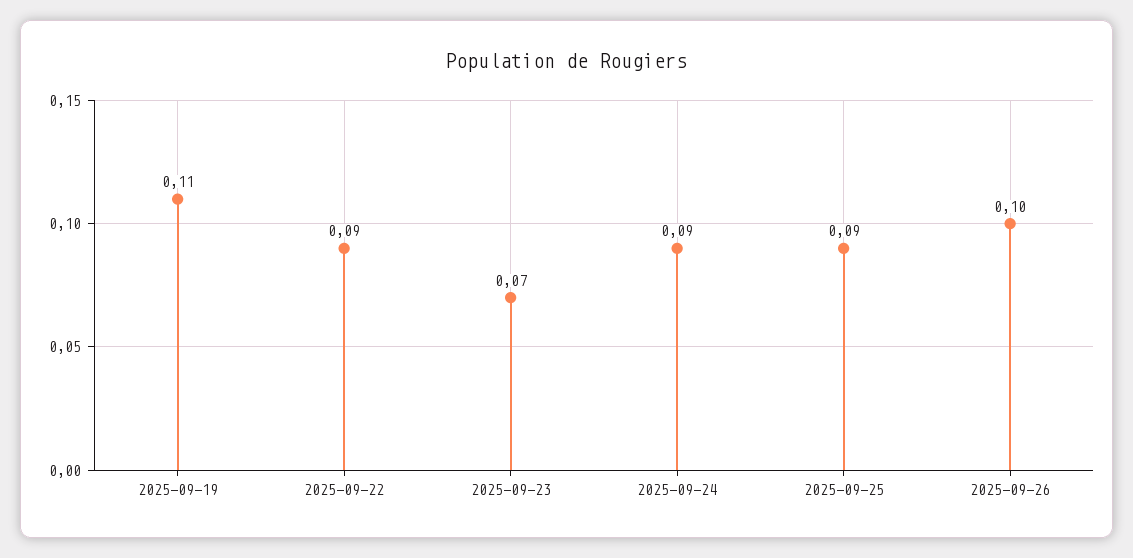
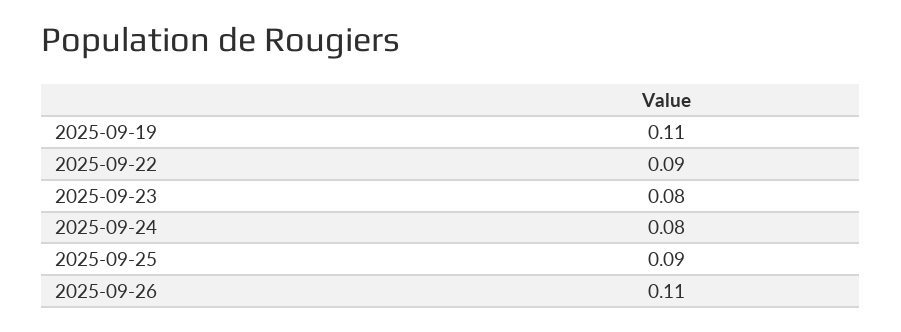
  {
    "2025-09-19": 0.11,
    "2025-09-22": 0.09,
-   "2025-09-23": 0.07,
+   "2025-09-23": 0.08,
-   "2025-09-24": 0.09,
+   "2025-09-24": 0.08,
    "2025-09-25": 0.09,
-   "2025-09-26": 0.1
+   "2025-09-26": 0.11
  }

